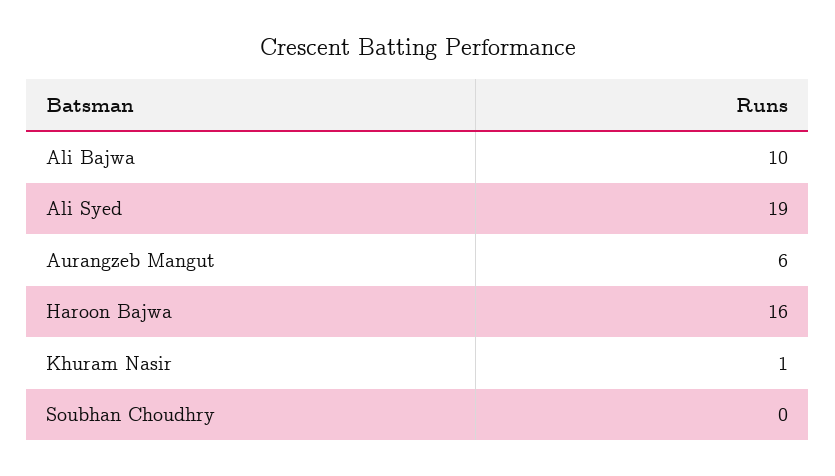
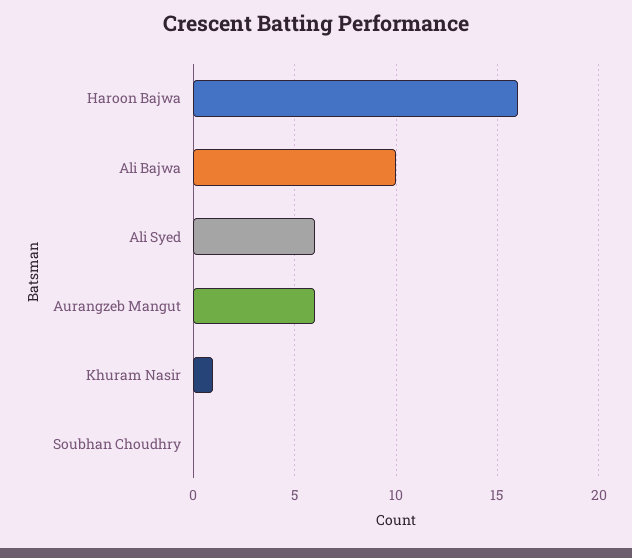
  {
    "Ali Bajwa": 10,
-   "Ali Syed": 19,
+   "Ali Syed": 6,
    "Aurangzeb Mangut": 6,
    "Haroon Bajwa": 16,
    "Khuram Nasir": 1,
    "Soubhan Choudhry": 0
  }

